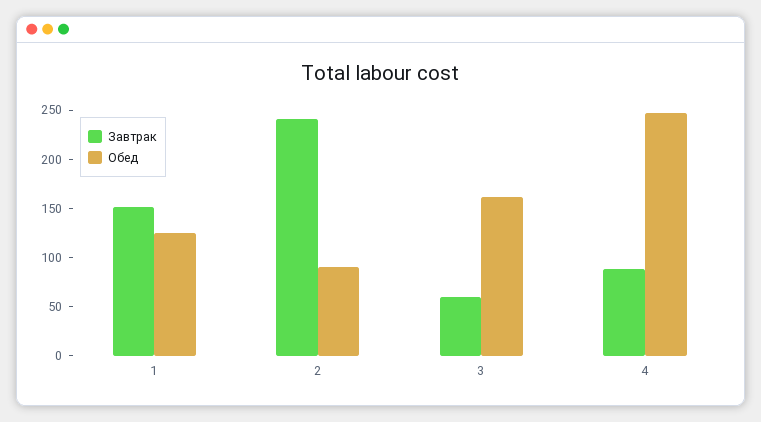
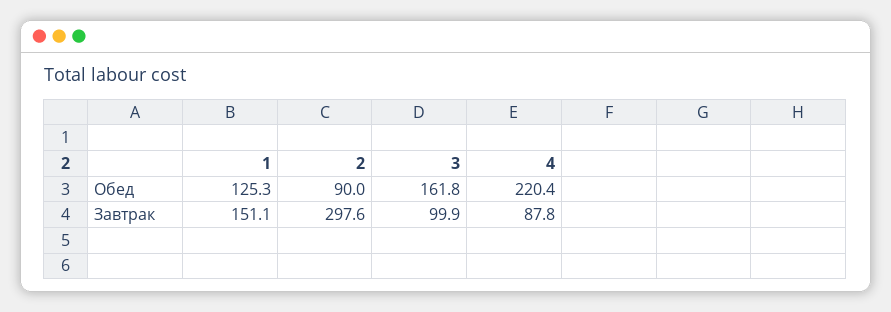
  {
    "Завтрак": {
      "1": 151.1,
-     "2": 240,
+     "2": 297.6,
-     "3": 60,
+     "3": 99.9,
      "4": 87.8
    },
    "Обед": {
      "1": 125.3,
      "2": 90,
      "3": 161.8,
-     "4": 250
+     "4": 220.4
    }
  }

